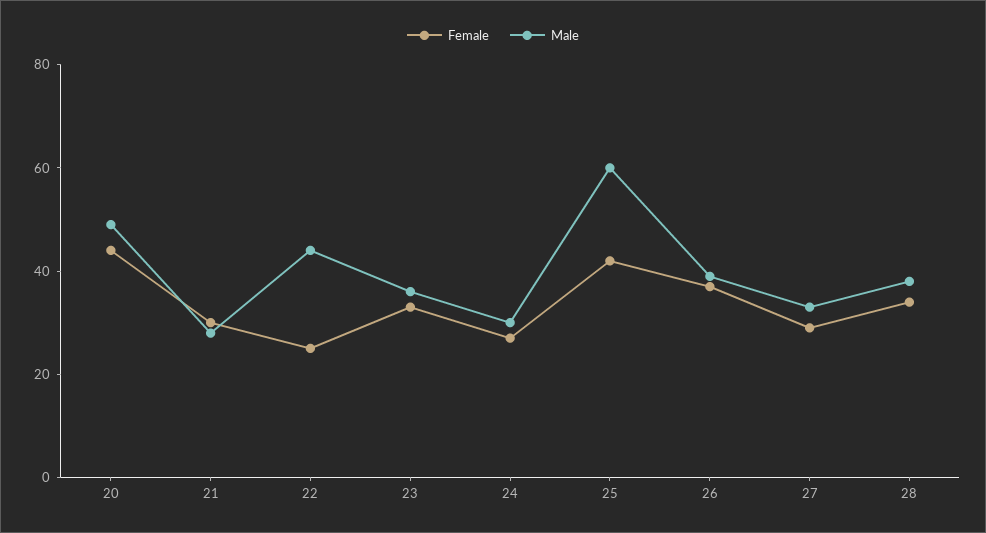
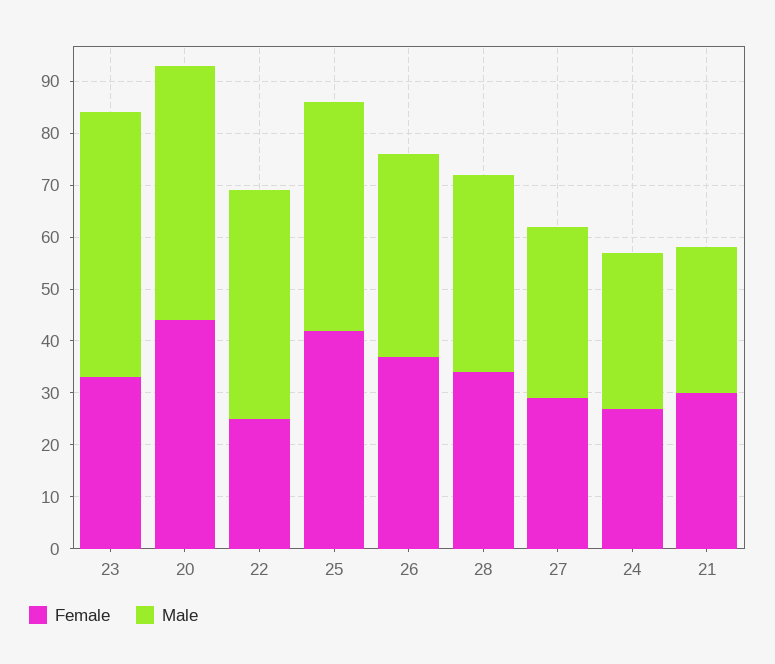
  {
    "Female": {
      "20": 45,
      "21": 30,
      "22": 25,
      "23": 35,
      "24": 25,
      "25": 40,
      "26": 35,
      "27": 30,
      "28": 35
    },
    "Male": {
      "20": 50,
      "21": 30,
      "22": 45,
-     "23": 35,
+     "23": 50,
      "24": 30,
-     "25": 60,
+     "25": 45,
      "26": 40,
      "27": 35,
      "28": 40
    }
  }

